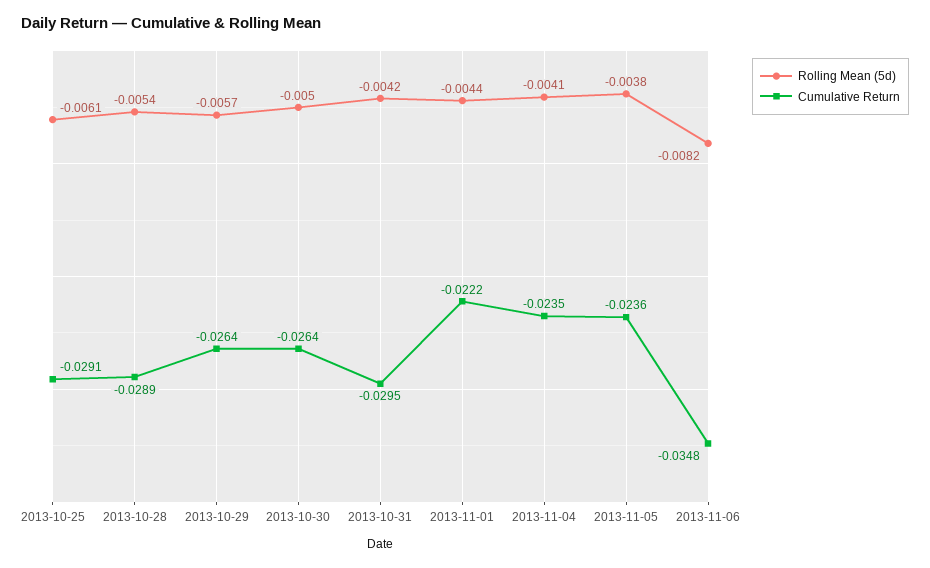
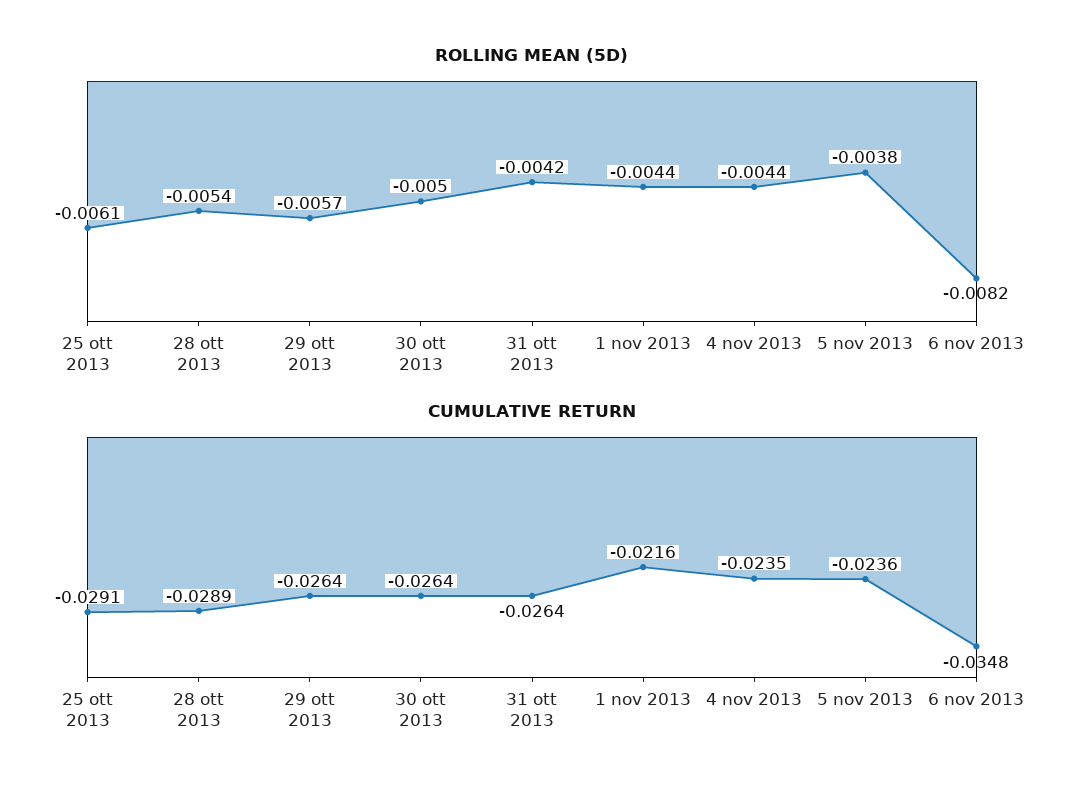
  {
    "Rolling Mean (5d)": {
      "2013-10-25": -0.0061,
      "2013-10-28": -0.0054,
      "2013-10-29": -0.0057,
      "2013-10-30": -0.005,
      "2013-10-31": -0.0042,
      "2013-11-01": -0.0044,
-     "2013-11-04": -0.0041,
+     "2013-11-04": -0.0044,
      "2013-11-05": -0.0038,
      "2013-11-06": -0.0082
    },
    "Cumulative Return": {
      "2013-10-25": -0.0291,
      "2013-10-28": -0.0289,
      "2013-10-29": -0.0264,
      "2013-10-30": -0.0264,
-     "2013-10-31": -0.0295,
+     "2013-10-31": -0.0264,
-     "2013-11-01": -0.0222,
+     "2013-11-01": -0.0216,
      "2013-11-04": -0.0235,
      "2013-11-05": -0.0236,
      "2013-11-06": -0.0348
    }
  }

